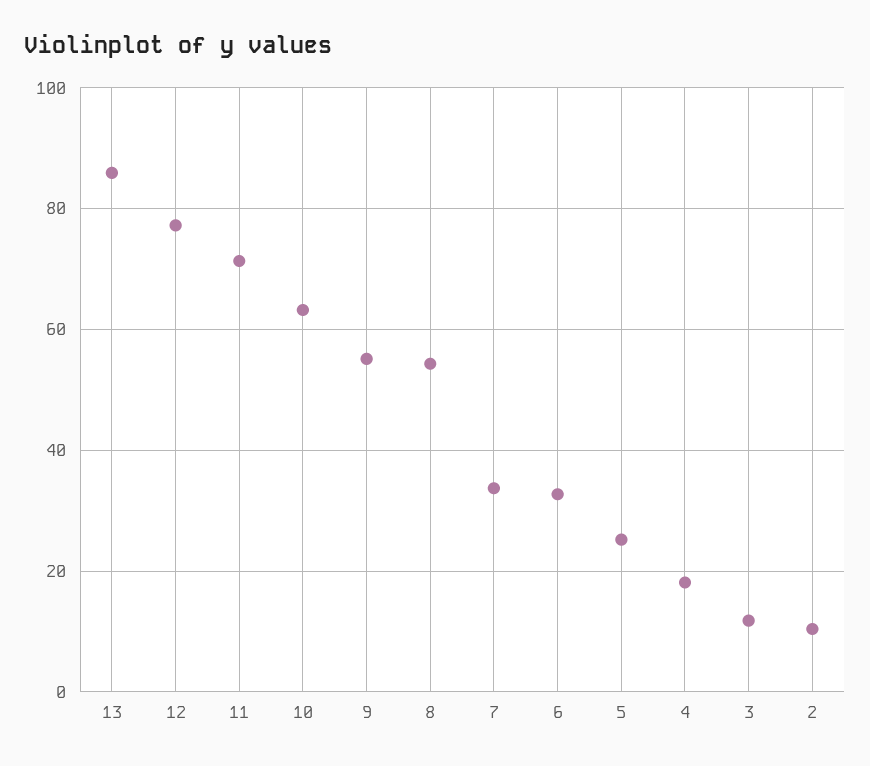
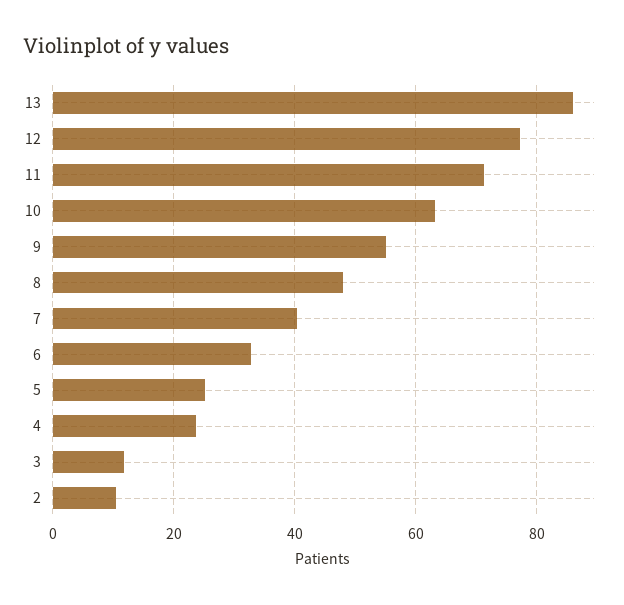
  {
    "13": 86,
    "12": 78,
    "11": 72,
    "10": 64,
    "9": 56,
-   "8": 54,
+   "8": 48,
-   "7": 34,
+   "7": 40,
    "6": 32,
    "5": 26,
-   "4": 18,
+   "4": 24,
    "3": 12,
    "2": 10
  }

